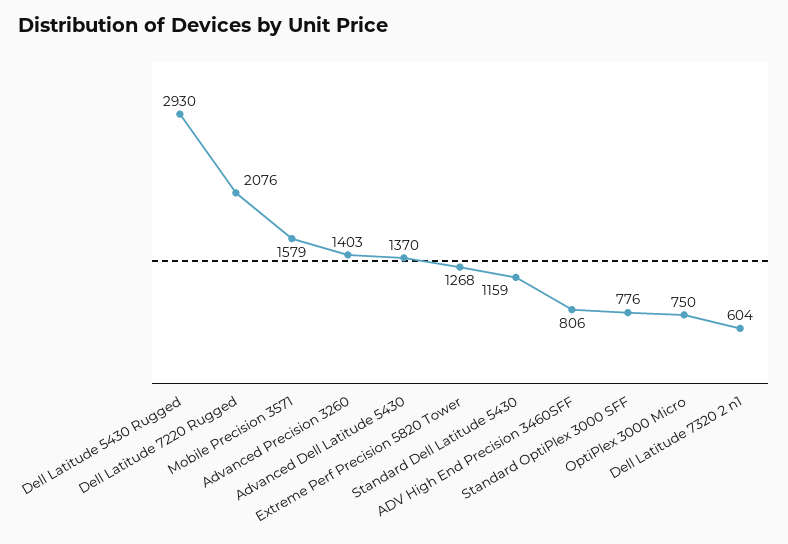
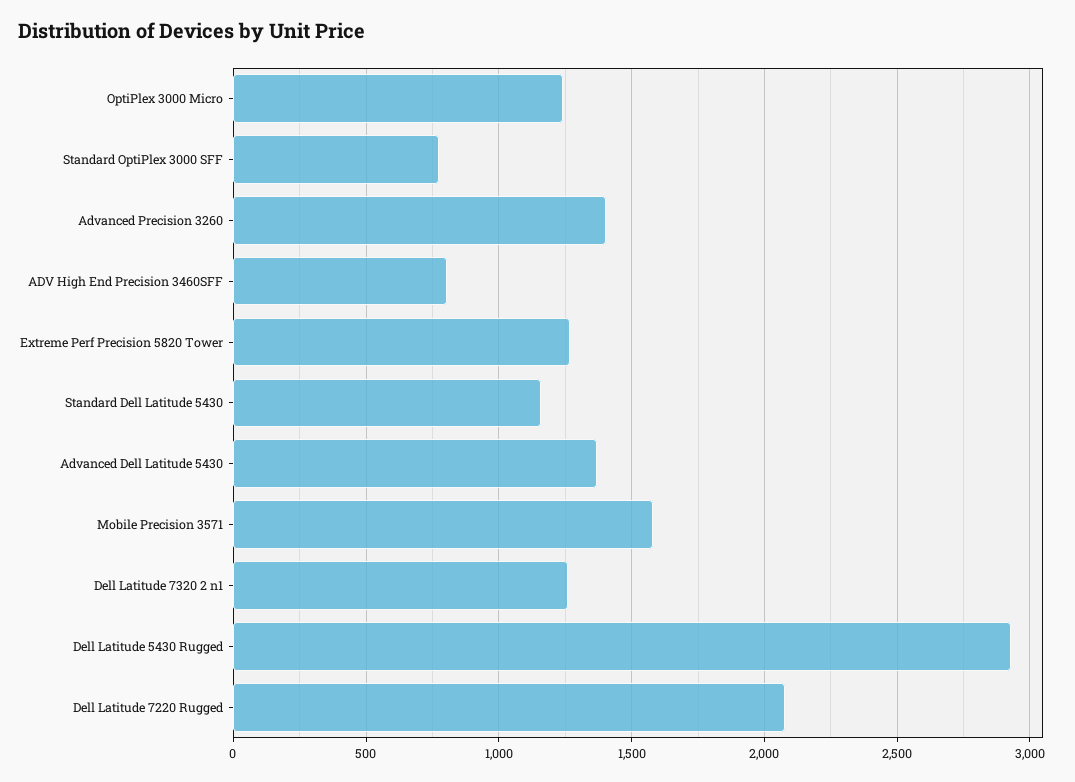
  {
    "Dell Latitude 5430 Rugged": 2930,
    "Dell Latitude 7220 Rugged": 2076,
    "Mobile Precision 3571": 1579,
    "Advanced Precision 3260": 1403,
    "Advanced Dell Latitude 5430": 1370,
    "Extreme Perf Precision 5820 Tower": 1268,
    "Standard Dell Latitude 5430": 1159,
    "ADV High End Precision 3460SFF": 806,
    "Standard OptiPlex 3000 SFF": 776,
-   "OptiPlex 3000 Micro": 750,
+   "OptiPlex 3000 Micro": 1250,
-   "Dell Latitude 7320 2 n1": 604
+   "Dell Latitude 7320 2 n1": 1250
  }

